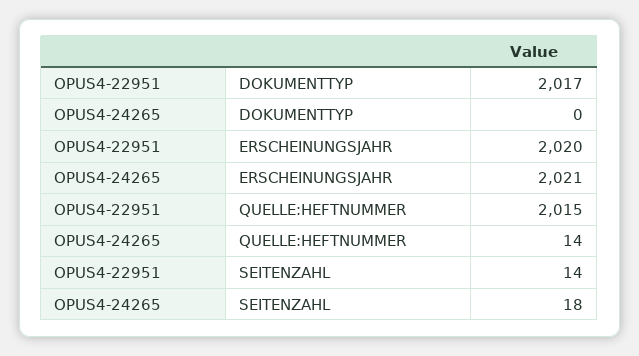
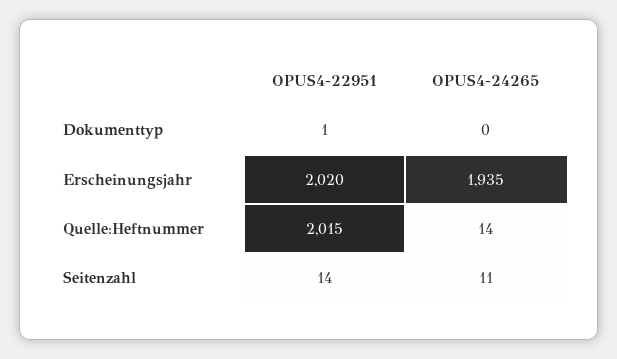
  {
    "OPUS4-22951": {
-     "DOKUMENTTYP": 2017,
+     "DOKUMENTTYP": 1,
      "ERSCHEINUNGSJAHR": 2020,
      "QUELLE:HEFTNUMMER": 2015,
      "SEITENZAHL": 14
    },
    "OPUS4-24265": {
      "DOKUMENTTYP": 0,
-     "ERSCHEINUNGSJAHR": 2021,
+     "ERSCHEINUNGSJAHR": 1935,
      "QUELLE:HEFTNUMMER": 14,
-     "SEITENZAHL": 18
+     "SEITENZAHL": 11
    }
  }

